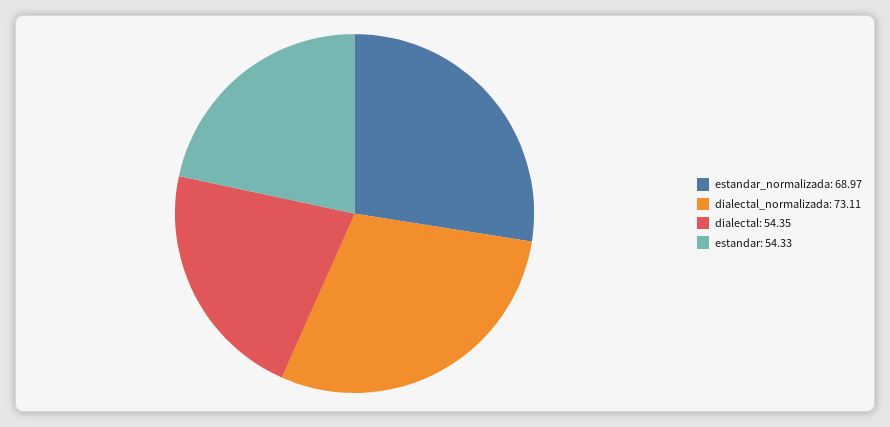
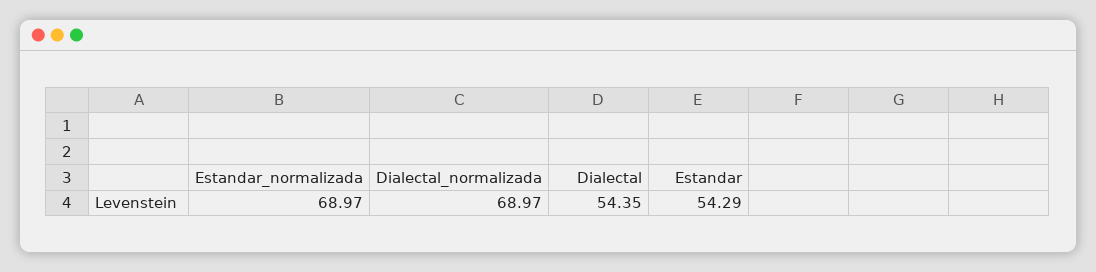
  {
    "estandar_normalizada": 68.97,
-   "dialectal_normalizada": 73.11,
+   "dialectal_normalizada": 68.97,
    "dialectal": 54.35,
-   "estandar": 54.33
+   "estandar": 54.29
  }

